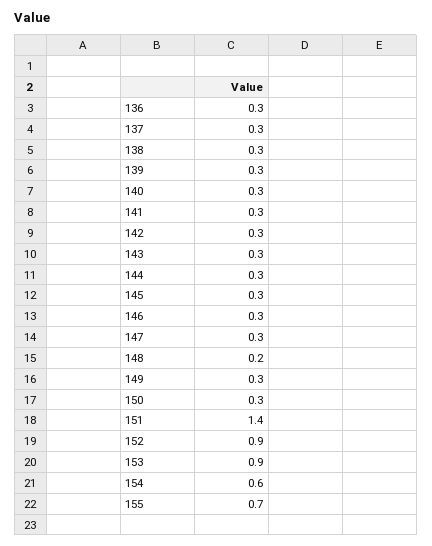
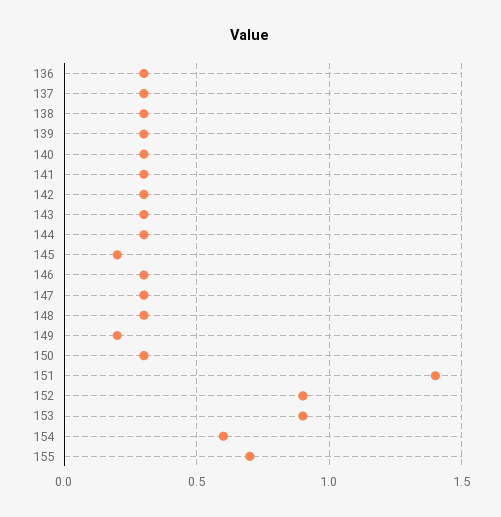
  {
    "136": 0.3,
    "137": 0.3,
    "138": 0.3,
    "139": 0.3,
    "140": 0.3,
    "141": 0.3,
    "142": 0.3,
    "143": 0.3,
    "144": 0.3,
-   "145": 0.3,
+   "145": 0.2,
    "146": 0.3,
    "147": 0.3,
-   "148": 0.2,
+   "148": 0.3,
-   "149": 0.3,
+   "149": 0.2,
    "150": 0.3,
    "151": 1.4,
    "152": 0.9,
    "153": 0.9,
    "154": 0.6,
    "155": 0.7
  }

